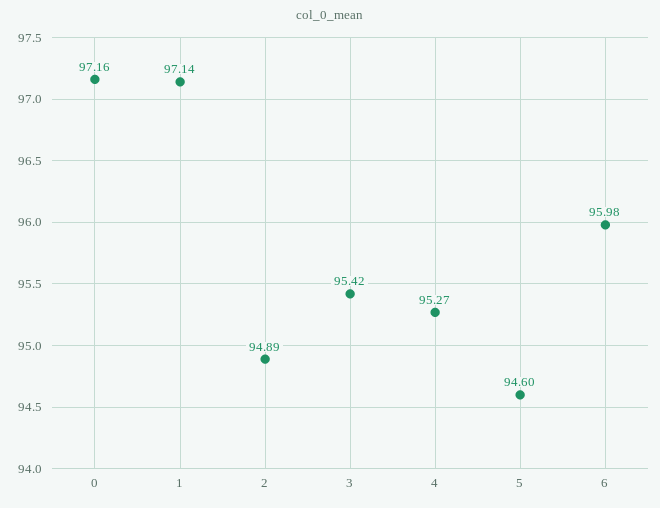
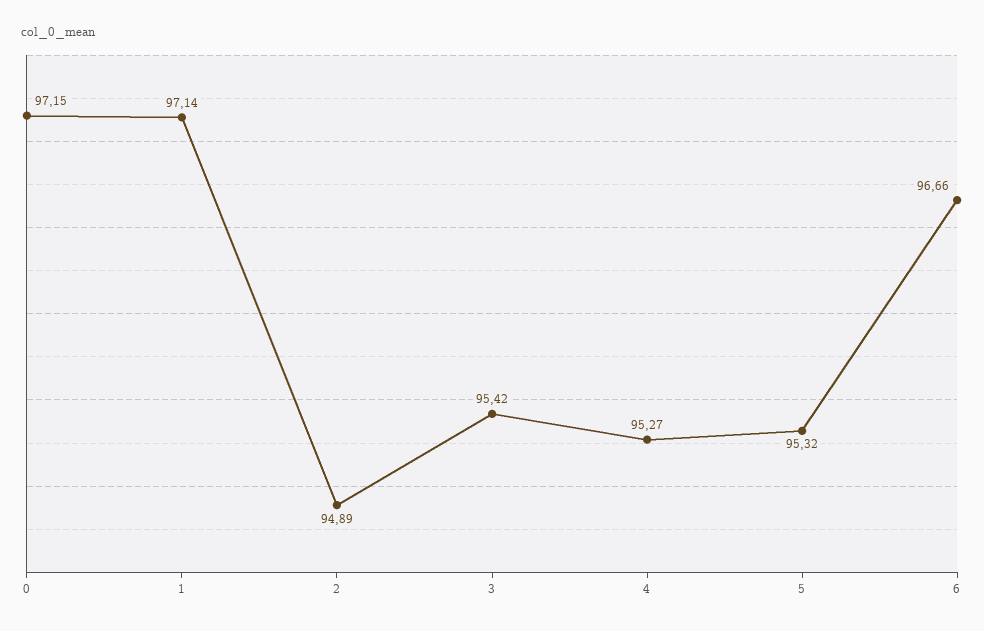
  {
-   "0": 97.16,
+   "0": 97.15,
    "1": 97.14,
    "2": 94.89,
    "3": 95.42,
    "4": 95.27,
-   "5": 94.6,
+   "5": 95.32,
-   "6": 95.98
+   "6": 96.66
  }

